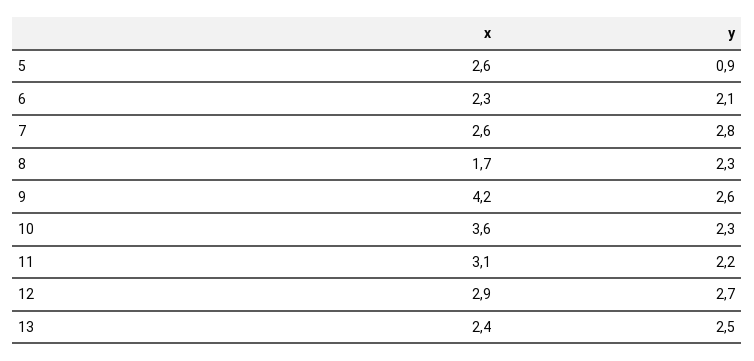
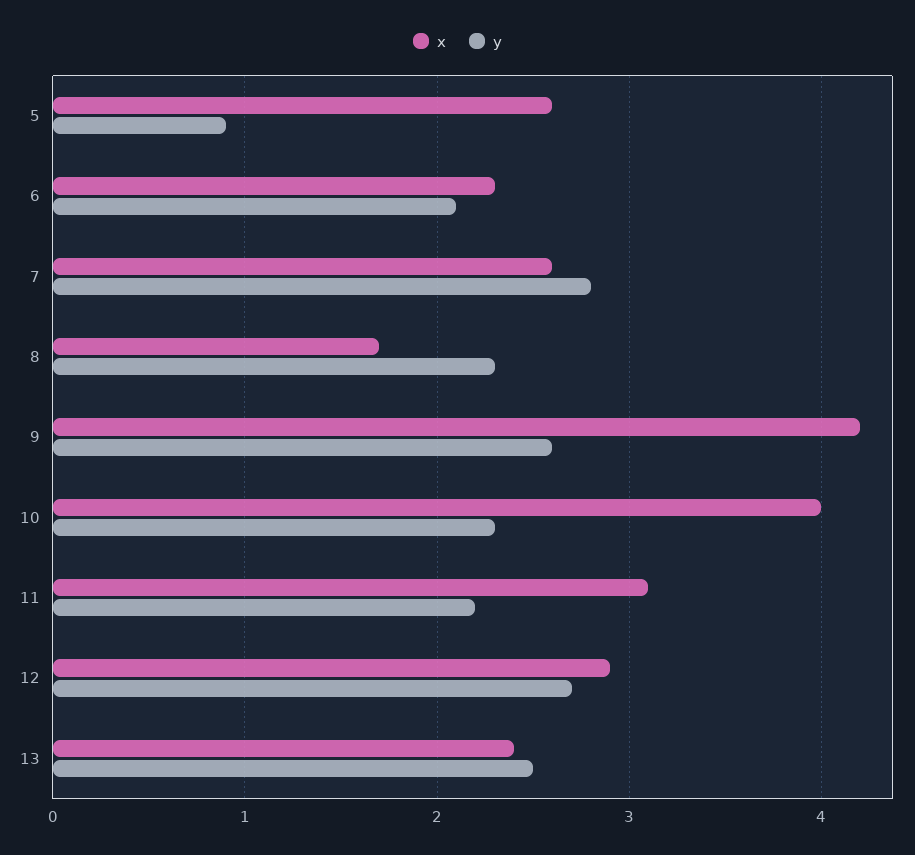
  {
    "x": {
      "5": 2.6,
      "6": 2.3,
      "7": 2.6,
      "8": 1.7,
      "9": 4.2,
-     "10": 3.6,
+     "10": 4,
      "11": 3.1,
      "12": 2.9,
      "13": 2.4
    },
    "y": {
      "5": 0.9,
      "6": 2.1,
      "7": 2.8,
      "8": 2.3,
      "9": 2.6,
      "10": 2.3,
      "11": 2.2,
      "12": 2.7,
      "13": 2.5
    }
  }

